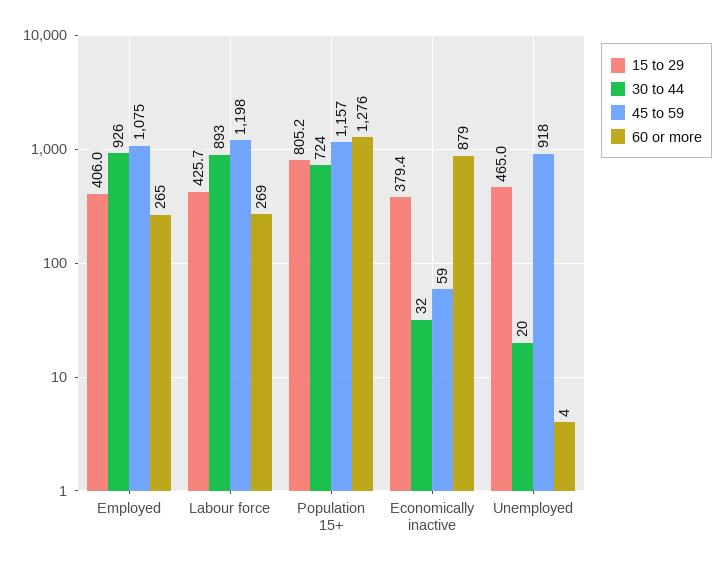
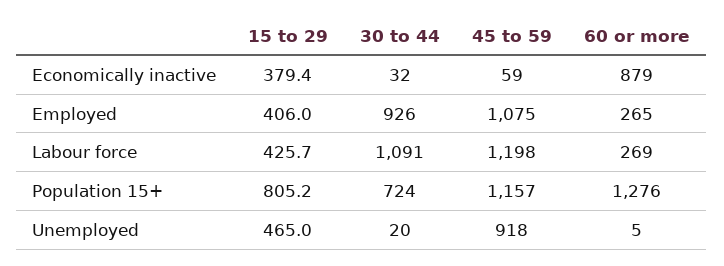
  {
    "15 to 29": {
      "Employed": 406,
      "Labour force": 425.7,
      "Population 15+": 805.2,
      "Economically inactive": 379.4,
      "Unemployed": 465
    },
    "30 to 44": {
      "Employed": 926,
-     "Labour force": 893,
+     "Labour force": 1091,
      "Population 15+": 724,
      "Economically inactive": 32,
      "Unemployed": 20
    },
    "45 to 59": {
      "Employed": 1075,
      "Labour force": 1198,
      "Population 15+": 1157,
      "Economically inactive": 59,
      "Unemployed": 918
    },
    "60 or more": {
      "Employed": 265,
      "Labour force": 269,
      "Population 15+": 1276,
      "Economically inactive": 879,
-     "Unemployed": 4
+     "Unemployed": 5
    }
  }

